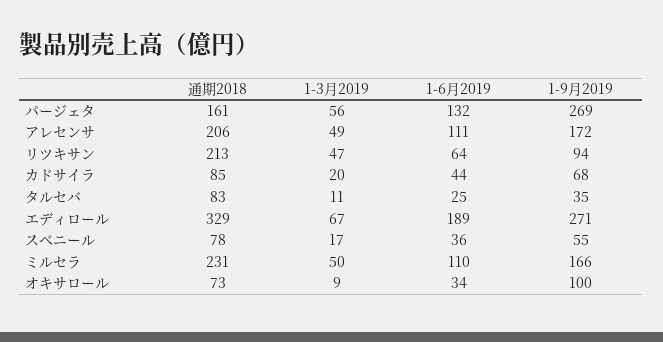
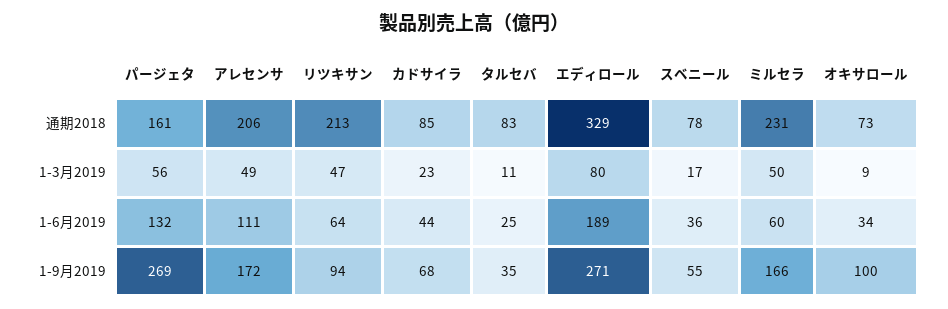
  {
    "通期2018": {
      "パージェタ": 161,
      "アレセンサ": 206,
      "リツキサン": 213,
      "カドサイラ": 85,
      "タルセバ": 83,
      "エディロール": 329,
      "スベニール": 78,
      "ミルセラ": 231,
      "オキサロール": 73
    },
    "1-3月2019": {
      "パージェタ": 56,
      "アレセンサ": 49,
      "リツキサン": 47,
-     "カドサイラ": 20,
+     "カドサイラ": 23,
      "タルセバ": 11,
-     "エディロール": 67,
+     "エディロール": 80,
      "スベニール": 17,
      "ミルセラ": 50,
      "オキサロール": 9
    },
    "1-6月2019": {
      "パージェタ": 132,
      "アレセンサ": 111,
      "リツキサン": 64,
      "カドサイラ": 44,
      "タルセバ": 25,
      "エディロール": 189,
      "スベニール": 36,
-     "ミルセラ": 110,
+     "ミルセラ": 60,
      "オキサロール": 34
    },
    "1-9月2019": {
      "パージェタ": 269,
      "アレセンサ": 172,
      "リツキサン": 94,
      "カドサイラ": 68,
      "タルセバ": 35,
      "エディロール": 271,
      "スベニール": 55,
      "ミルセラ": 166,
      "オキサロール": 100
    }
  }

